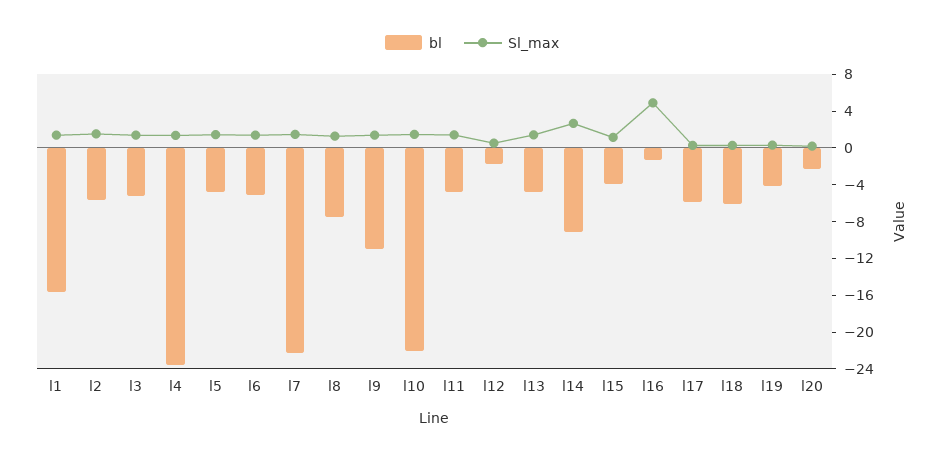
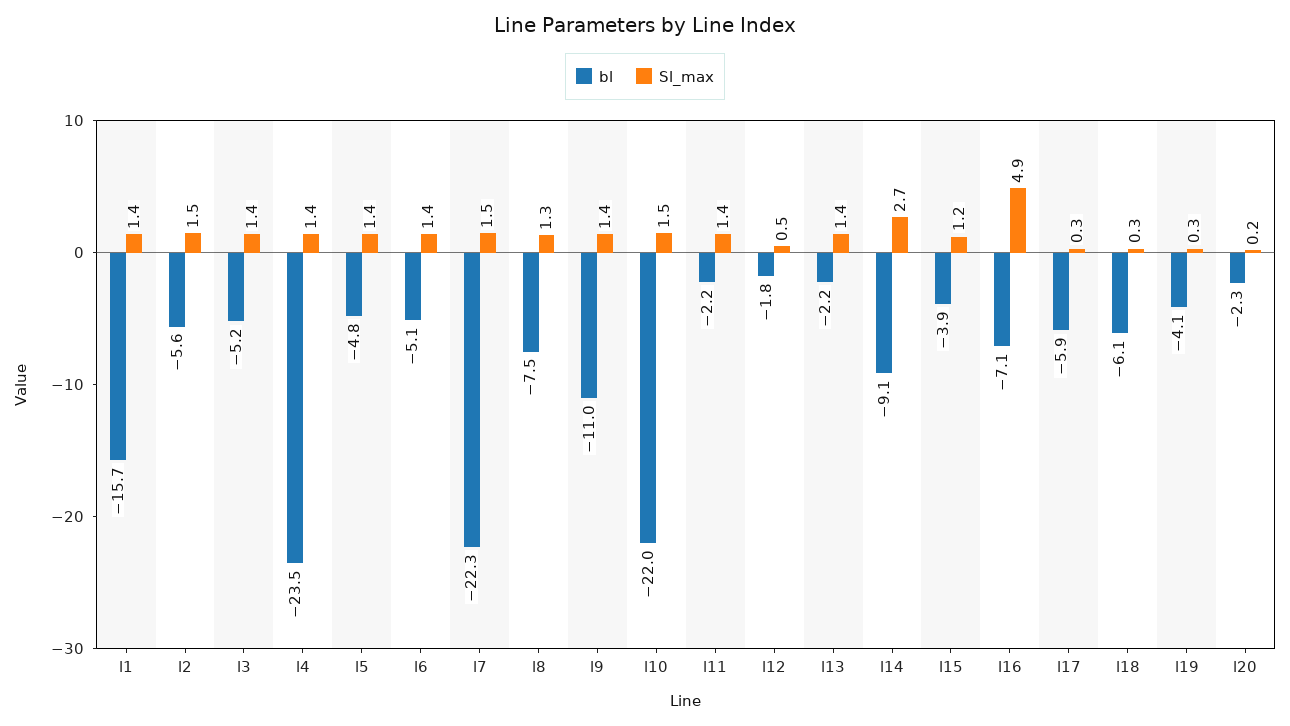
  {
    "bl": {
      "l1": -15.7,
      "l2": -5.6,
      "l3": -5.2,
      "l4": -23.5,
      "l5": -4.8,
      "l6": -5.1,
      "l7": -22.3,
      "l8": -7.5,
      "l9": -11,
      "l10": -22,
-     "l11": -5,
+     "l11": -2.2,
      "l12": -1.8,
-     "l13": -5,
+     "l13": -2.2,
      "l14": -9.1,
      "l15": -3.9,
-     "l16": -1,
+     "l16": -7.1,
      "l17": -5.9,
      "l18": -6.1,
      "l19": -4.1,
      "l20": -2.3
    },
    "Sl_max": {
      "l1": 1.4,
      "l2": 1.5,
      "l3": 1.4,
      "l4": 1.4,
      "l5": 1.4,
      "l6": 1.4,
      "l7": 1.5,
      "l8": 1.3,
      "l9": 1.4,
      "l10": 1.5,
      "l11": 1.4,
      "l12": 0.5,
      "l13": 1.4,
      "l14": 2.7,
      "l15": 1.2,
      "l16": 4.9,
      "l17": 0.3,
      "l18": 0.3,
      "l19": 0.3,
      "l20": 0.2
    }
  }

